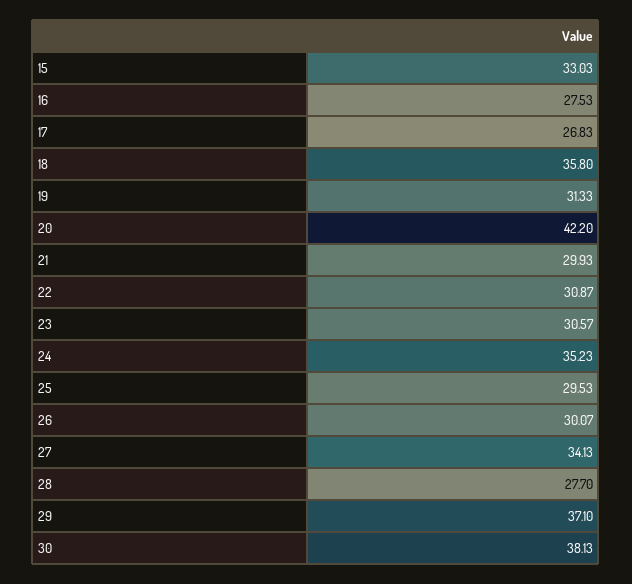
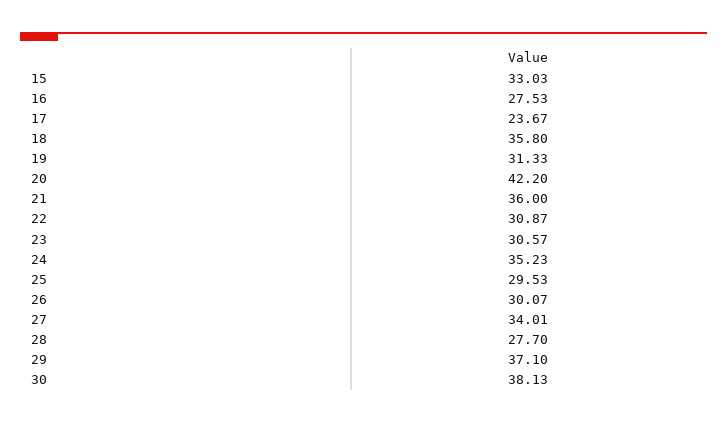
  {
    "15": 33.03,
    "16": 27.53,
-   "17": 26.83,
+   "17": 23.67,
    "18": 35.8,
    "19": 31.33,
    "20": 42.2,
-   "21": 29.93,
+   "21": 36,
    "22": 30.87,
    "23": 30.57,
    "24": 35.23,
    "25": 29.53,
    "26": 30.07,
-   "27": 34.13,
+   "27": 34.01,
    "28": 27.7,
    "29": 37.1,
    "30": 38.13
  }

